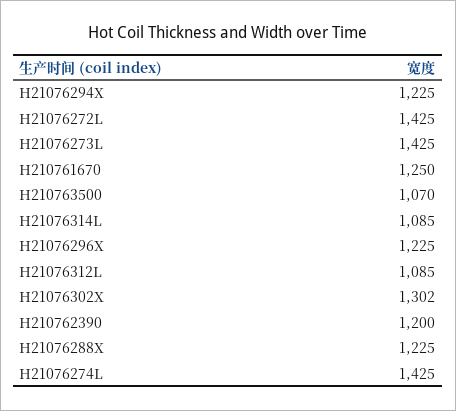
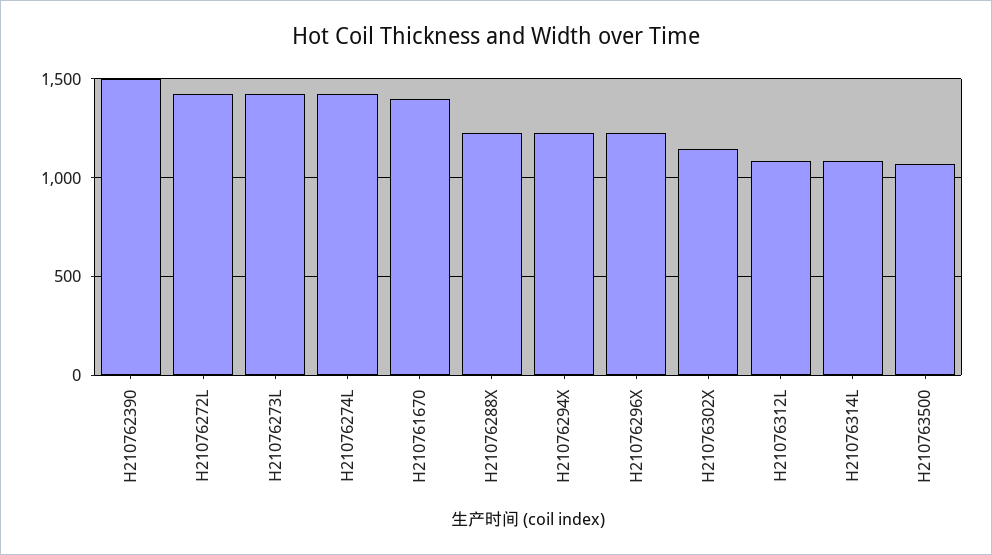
  {
    "H21076294X": 1225,
    "H21076272L": 1425,
    "H21076273L": 1425,
-   "H210761670": 1250,
+   "H210761670": 1400,
    "H210763500": 1070,
    "H21076314L": 1085,
    "H21076296X": 1225,
    "H21076312L": 1085,
-   "H21076302X": 1302,
+   "H21076302X": 1150,
-   "H210762390": 1200,
+   "H210762390": 1500,
    "H21076288X": 1225,
    "H21076274L": 1425
  }

